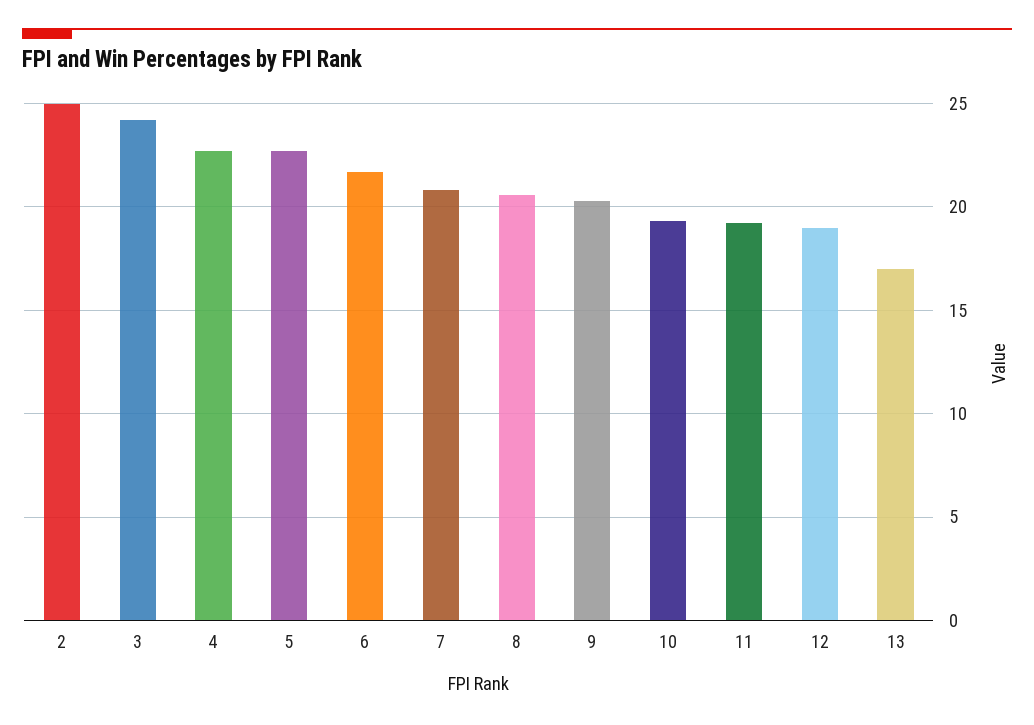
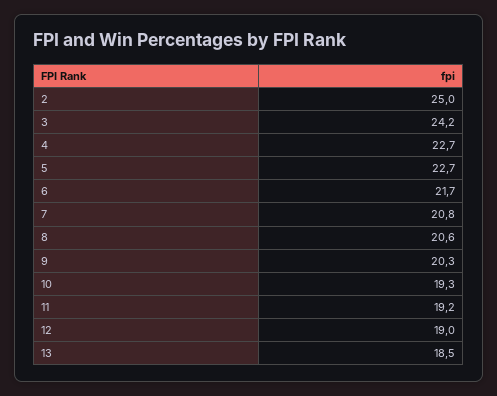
  {
    "2": 25,
    "3": 24.2,
    "4": 22.7,
    "5": 22.7,
    "6": 21.7,
    "7": 20.8,
    "8": 20.6,
    "9": 20.3,
    "10": 19.3,
    "11": 19.2,
    "12": 19,
-   "13": 17
+   "13": 18.5
  }

